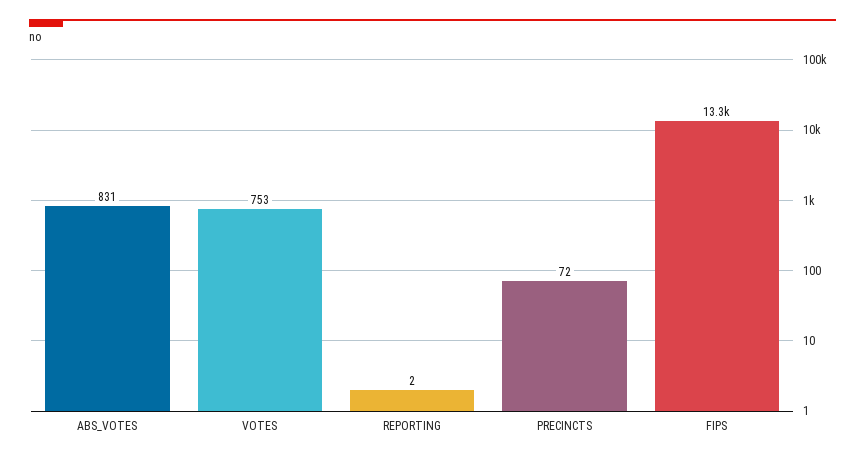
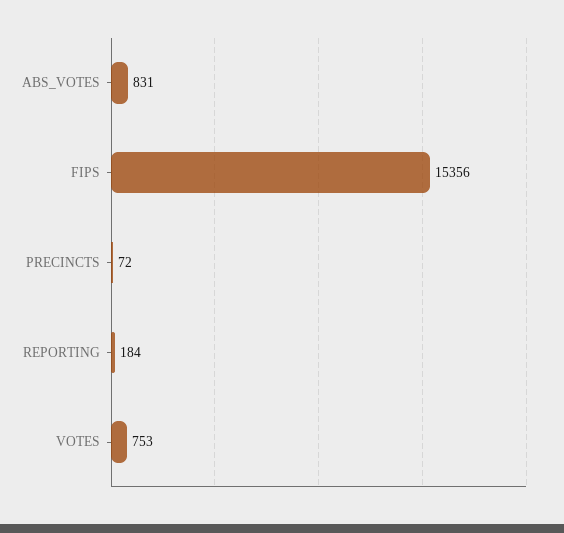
  {
    "ABS_VOTES": 831,
    "VOTES": 753,
-   "REPORTING": 2,
+   "REPORTING": 184,
    "PRECINCTS": 72,
-   "FIPS": 13300
+   "FIPS": 15356
  }

